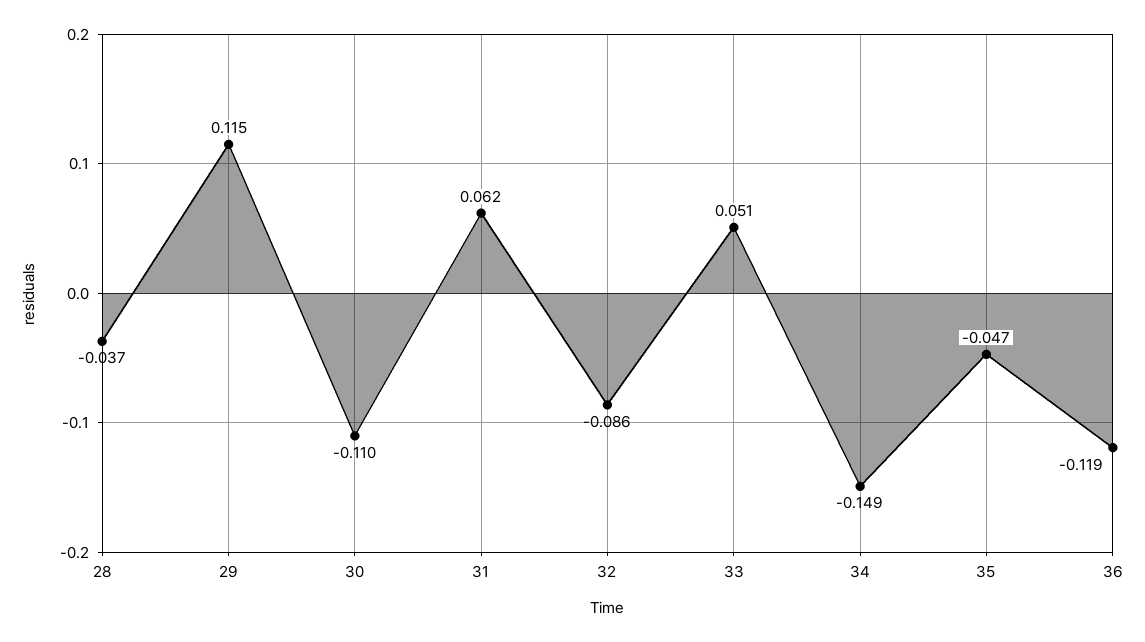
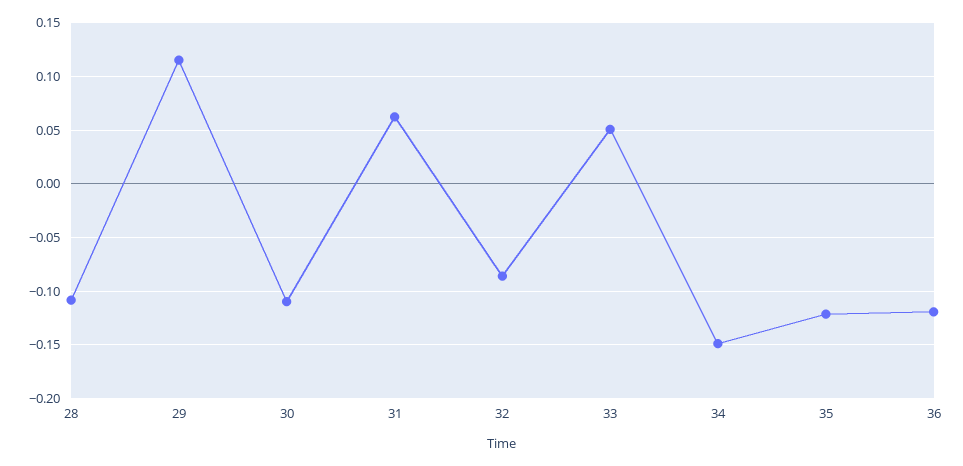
  {
-   "28": -0.037,
+   "28": -0.11,
    "29": 0.115,
    "30": -0.11,
    "31": 0.062,
    "32": -0.086,
    "33": 0.051,
    "34": -0.149,
-   "35": -0.047,
+   "35": -0.12,
    "36": -0.119
  }

